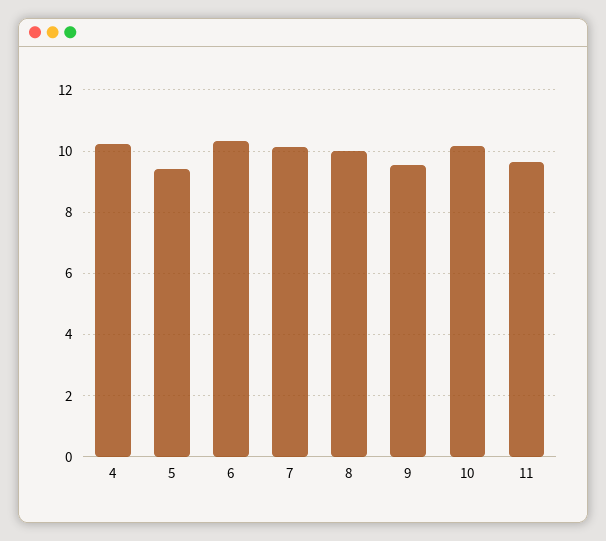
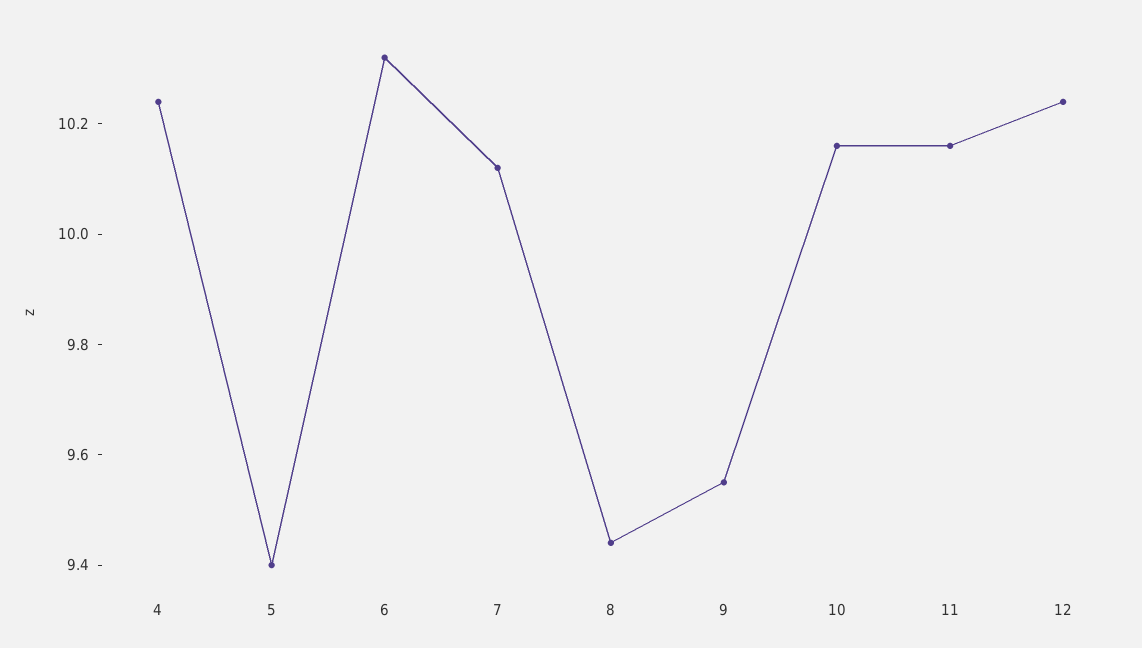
  {
    "4": 10.25,
    "5": 9.4,
    "6": 10.3,
    "7": 10.1,
-   "8": 10,
+   "8": 9.45,
    "9": 9.55,
    "10": 10.15,
-   "11": 9.6
+   "11": 10.15,
+   "12": 10.25
  }

